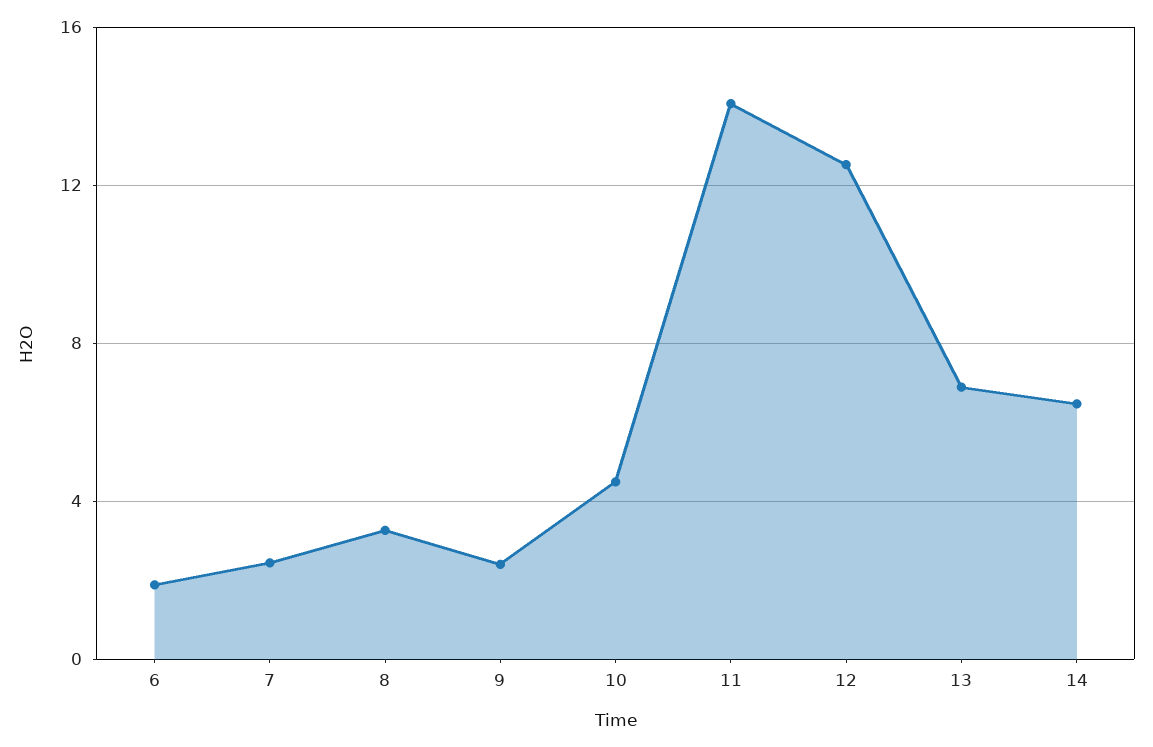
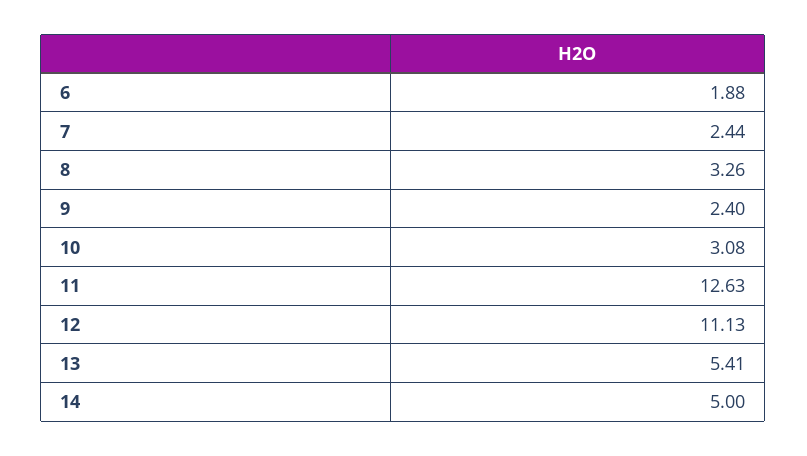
  {
    "6": 1.88,
    "7": 2.44,
    "8": 3.26,
    "9": 2.4,
-   "10": 4.5,
+   "10": 3.08,
-   "11": 14,
+   "11": 12.63,
-   "12": 12.5,
+   "12": 11.13,
-   "13": 7,
+   "13": 5.41,
-   "14": 6.5
+   "14": 5
  }

